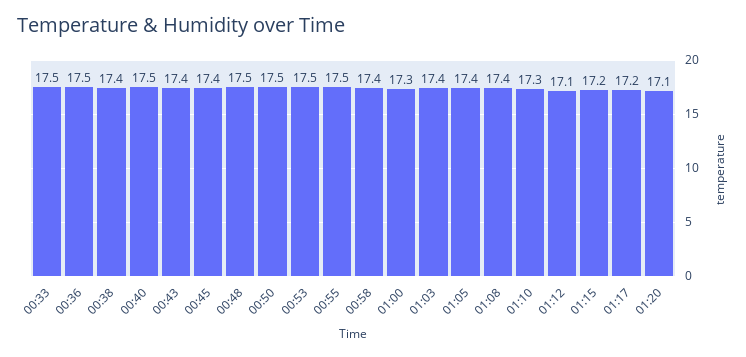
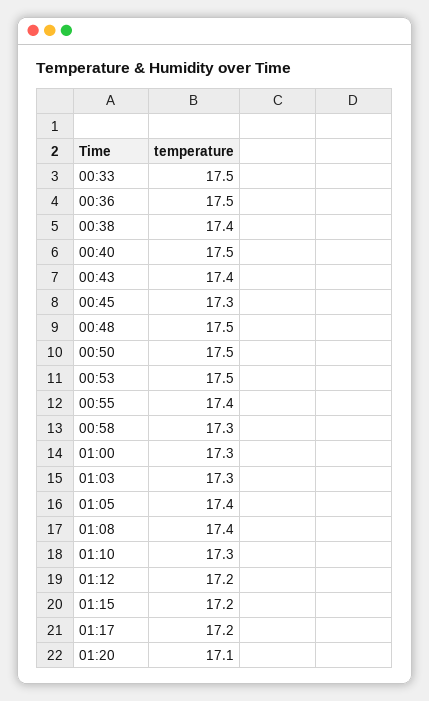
  {
    "00:33": 17.5,
    "00:36": 17.5,
    "00:38": 17.4,
    "00:40": 17.5,
    "00:43": 17.4,
-   "00:45": 17.4,
+   "00:45": 17.3,
    "00:48": 17.5,
    "00:50": 17.5,
    "00:53": 17.5,
-   "00:55": 17.5,
+   "00:55": 17.4,
-   "00:58": 17.4,
+   "00:58": 17.3,
    "01:00": 17.3,
-   "01:03": 17.4,
+   "01:03": 17.3,
    "01:05": 17.4,
    "01:08": 17.4,
    "01:10": 17.3,
-   "01:12": 17.1,
+   "01:12": 17.2,
    "01:15": 17.2,
    "01:17": 17.2,
    "01:20": 17.1
  }

